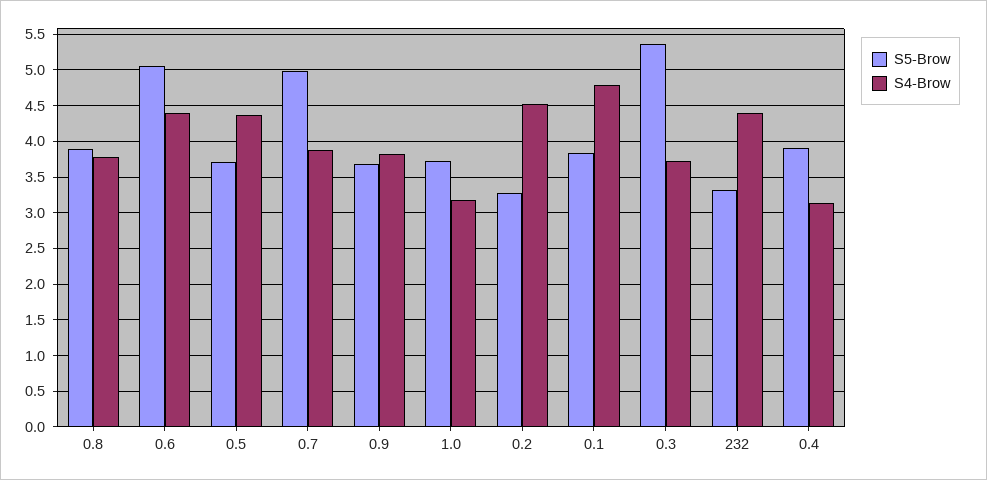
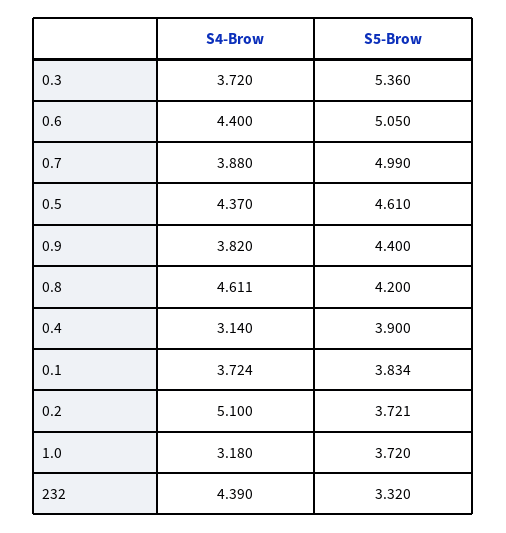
  {
    "S5-Brow": {
-     "0.8": 3.9,
+     "0.8": 4.2,
      "0.6": 5.05,
-     "0.5": 3.7,
+     "0.5": 4.61,
      "0.7": 4.99,
-     "0.9": 3.7,
+     "0.9": 4.4,
      "1.0": 3.72,
-     "0.2": 3.3,
+     "0.2": 3.721,
      "0.1": 3.834,
      "0.3": 5.36,
      "232": 3.32,
      "0.4": 3.9
    },
    "S4-Brow": {
-     "0.8": 3.8,
+     "0.8": 4.611,
      "0.6": 4.4,
      "0.5": 4.37,
      "0.7": 3.88,
      "0.9": 3.82,
      "1.0": 3.18,
-     "0.2": 4.5,
+     "0.2": 5.1,
-     "0.1": 4.8,
+     "0.1": 3.724,
      "0.3": 3.72,
      "232": 4.39,
      "0.4": 3.14
    }
  }

